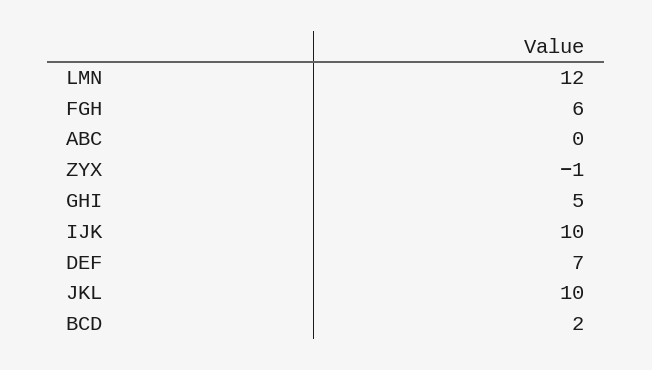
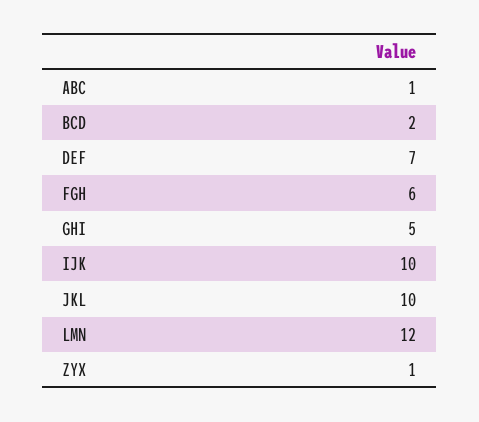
  {
    "LMN": 12,
    "FGH": 6,
-   "ABC": 0,
+   "ABC": 1,
-   "ZYX": -1,
+   "ZYX": 1,
    "GHI": 5,
    "IJK": 10,
    "DEF": 7,
    "JKL": 10,
    "BCD": 2
  }

